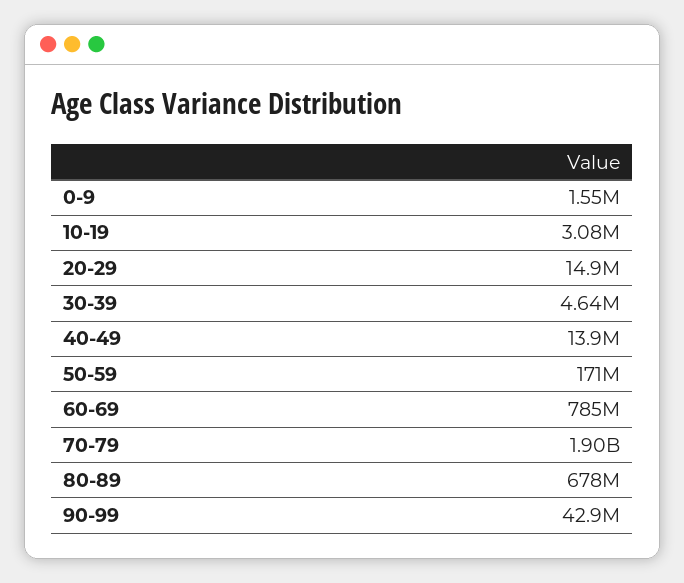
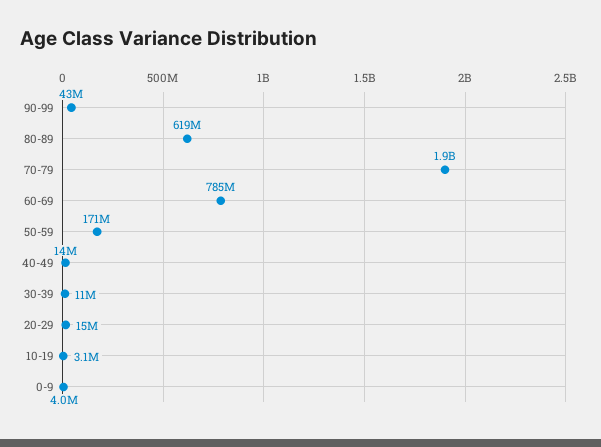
  {
-   "0-9": 1550000,
+   "0-9": 4000000,
    "10-19": 3080000,
    "20-29": 14900000,
-   "30-39": 4640000,
+   "30-39": 11000000,
    "40-49": 13900000,
    "50-59": 171000000,
    "60-69": 785000000,
    "70-79": 1900000000,
-   "80-89": 678000000,
+   "80-89": 619000000,
    "90-99": 42900000
  }

